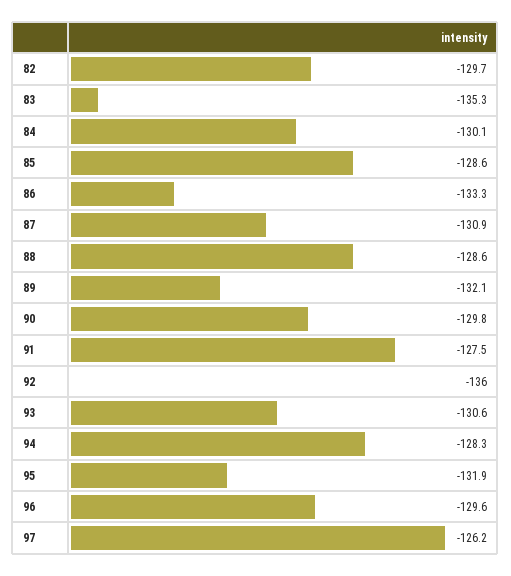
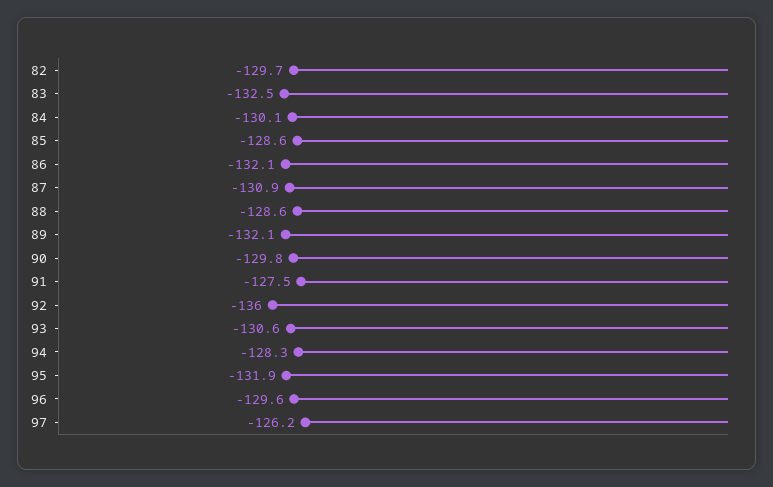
  {
    "82": -129.7,
-   "83": -135.3,
+   "83": -132.5,
    "84": -130.1,
    "85": -128.6,
-   "86": -133.3,
+   "86": -132.1,
    "87": -130.9,
    "88": -128.6,
    "89": -132.1,
    "90": -129.8,
    "91": -127.5,
    "92": -136,
    "93": -130.6,
    "94": -128.3,
    "95": -131.9,
    "96": -129.6,
    "97": -126.2
  }

